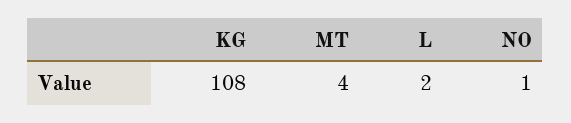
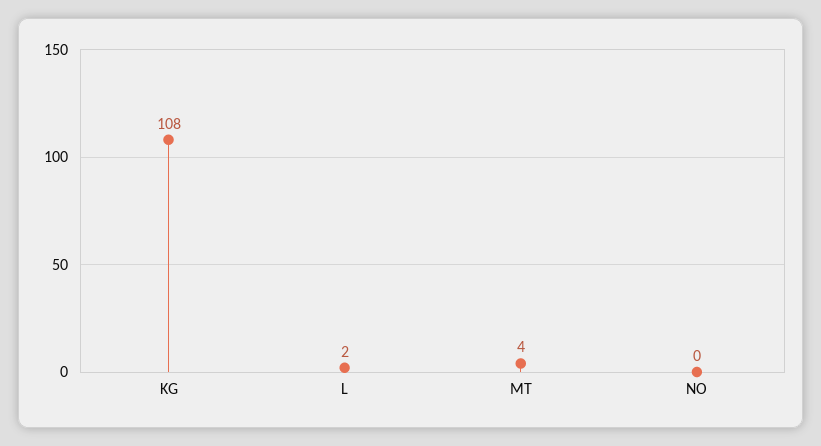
  {
    "KG": 108,
    "MT": 4,
    "L": 2,
-   "NO": 1
+   "NO": 0
  }

